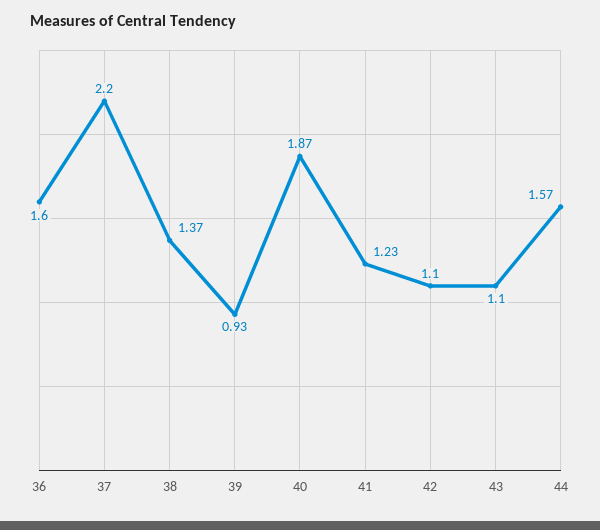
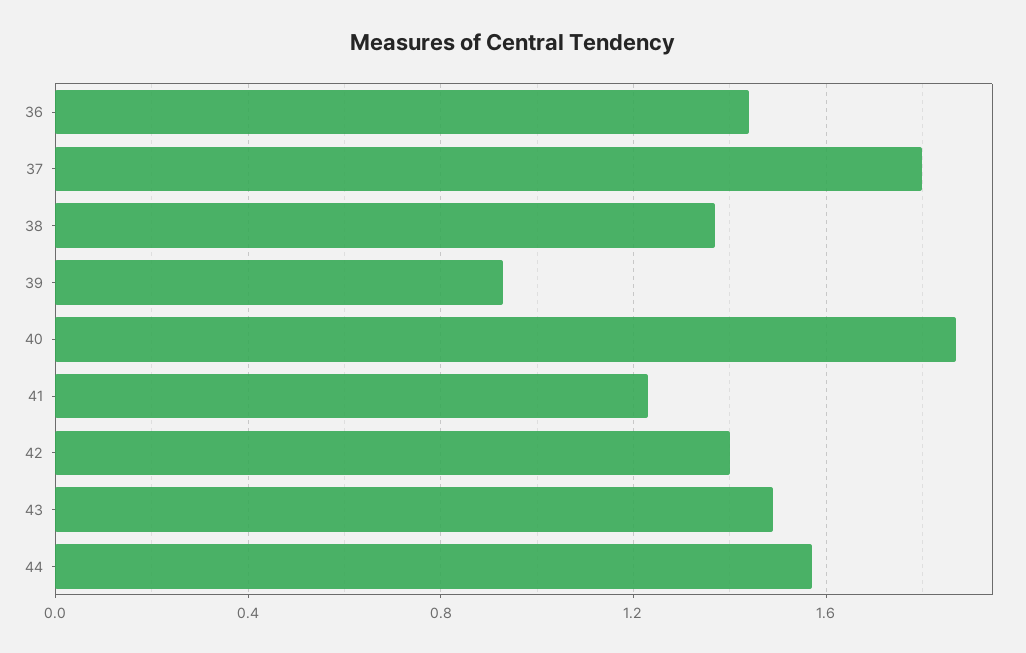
  {
-   "36": 1.6,
+   "36": 1.45,
-   "37": 2.2,
+   "37": 1.8,
    "38": 1.37,
    "39": 0.93,
    "40": 1.87,
    "41": 1.23,
-   "42": 1.1,
+   "42": 1.4,
-   "43": 1.1,
+   "43": 1.5,
    "44": 1.57
  }

